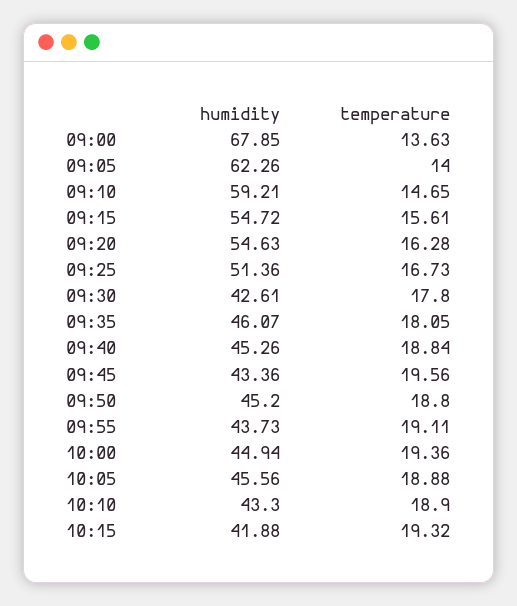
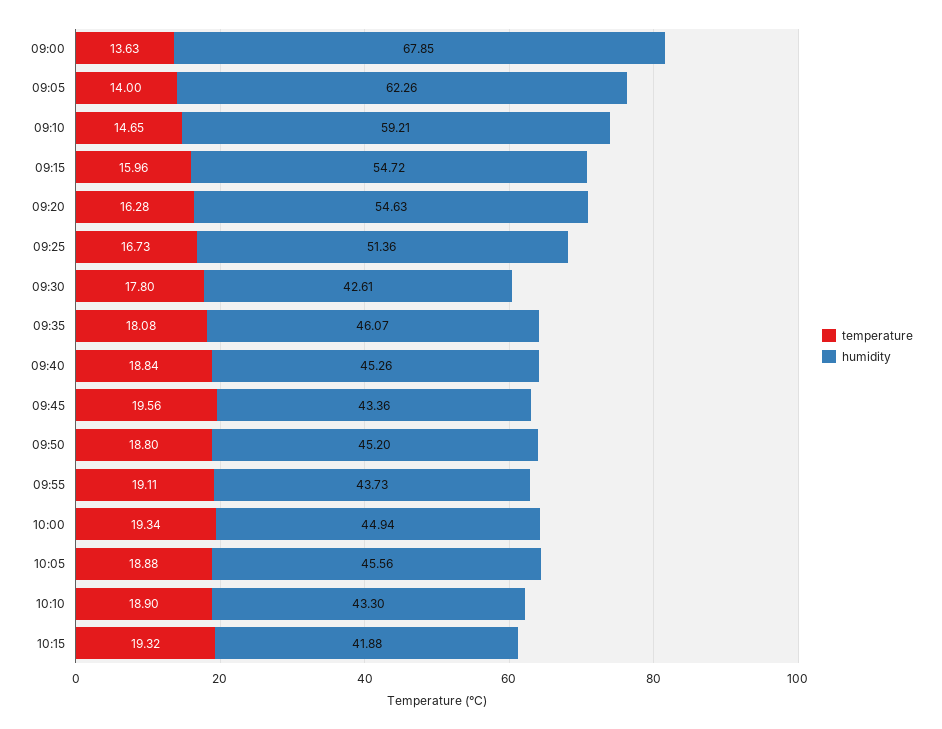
  {
    "humidity": {
      "09:00": 67.85,
      "09:05": 62.26,
      "09:10": 59.21,
      "09:15": 54.72,
      "09:20": 54.63,
      "09:25": 51.36,
      "09:30": 42.61,
      "09:35": 46.07,
      "09:40": 45.26,
      "09:45": 43.36,
      "09:50": 45.2,
      "09:55": 43.73,
      "10:00": 44.94,
      "10:05": 45.56,
      "10:10": 43.3,
      "10:15": 41.88
    },
    "temperature": {
      "09:00": 13.63,
      "09:05": 14,
      "09:10": 14.65,
-     "09:15": 15.61,
+     "09:15": 15.96,
      "09:20": 16.28,
      "09:25": 16.73,
      "09:30": 17.8,
-     "09:35": 18.05,
+     "09:35": 18.08,
      "09:40": 18.84,
      "09:45": 19.56,
      "09:50": 18.8,
      "09:55": 19.11,
-     "10:00": 19.36,
+     "10:00": 19.34,
      "10:05": 18.88,
      "10:10": 18.9,
      "10:15": 19.32
    }
  }

